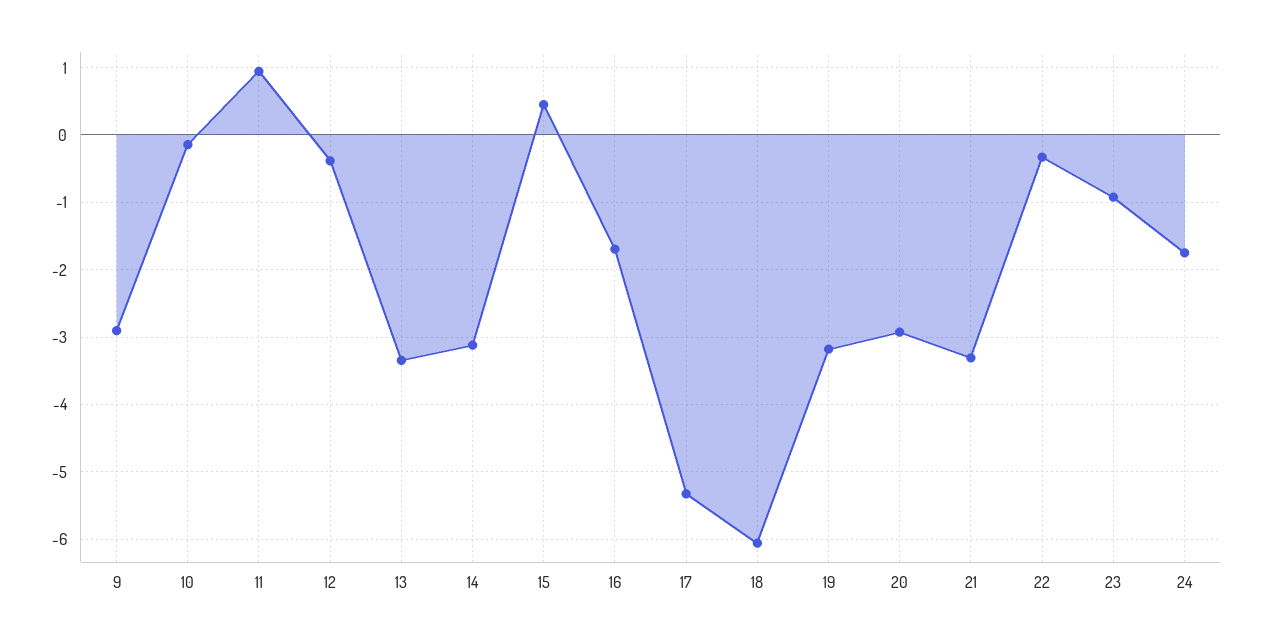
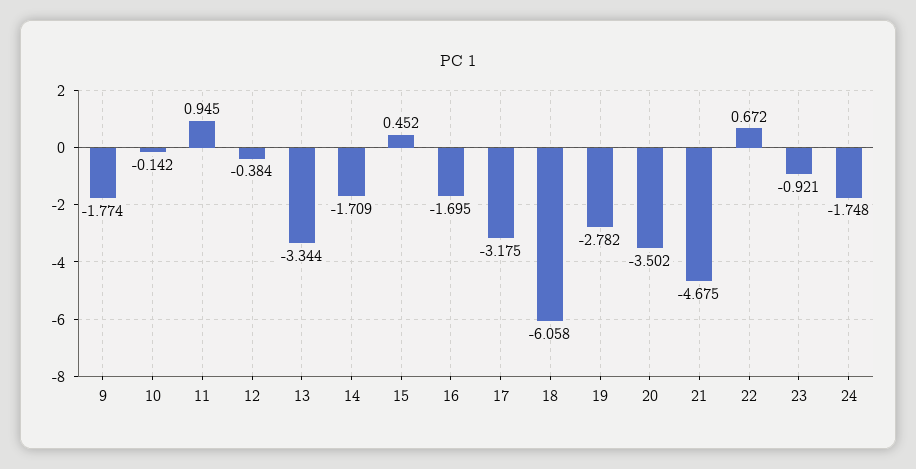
  {
-   "9": -2.9,
+   "9": -1.774,
    "10": -0.142,
    "11": 0.945,
    "12": -0.384,
    "13": -3.344,
-   "14": -3.1,
+   "14": -1.709,
    "15": 0.452,
    "16": -1.695,
-   "17": -5.3,
+   "17": -3.175,
    "18": -6.058,
-   "19": -3.2,
+   "19": -2.782,
-   "20": -2.9,
+   "20": -3.502,
-   "21": -3.3,
+   "21": -4.675,
-   "22": -0.3,
+   "22": 0.672,
    "23": -0.921,
    "24": -1.748
  }

